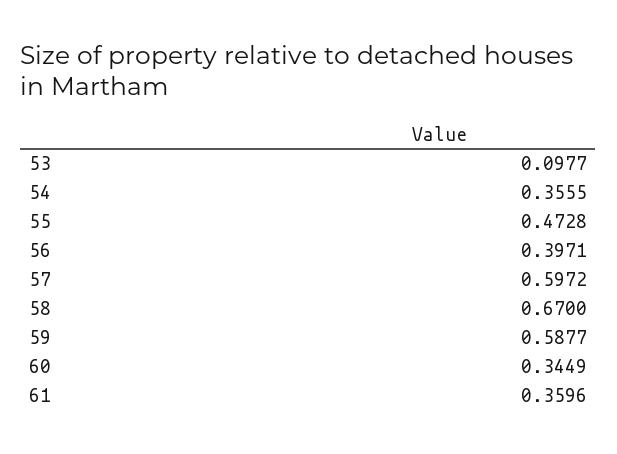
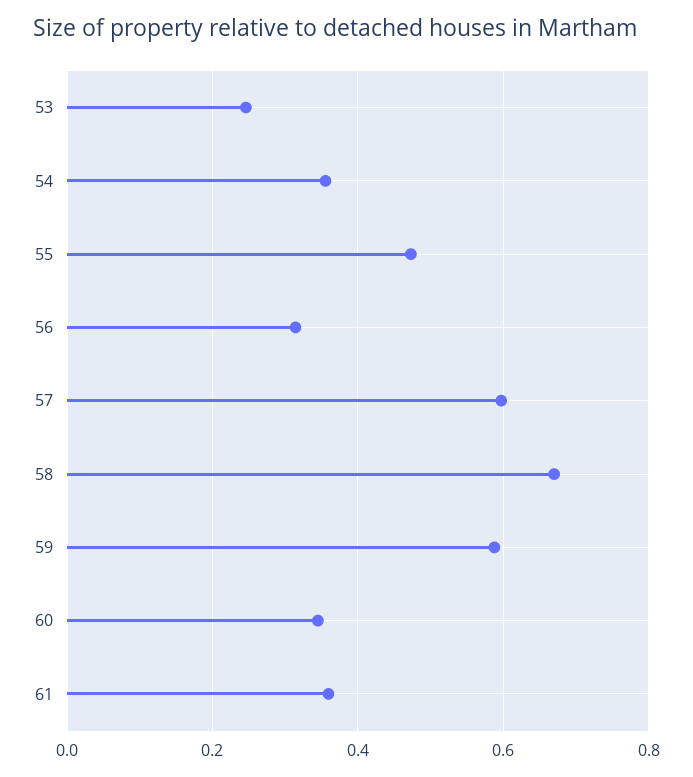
  {
-   "53": 0.0977,
+   "53": 0.24,
    "54": 0.3555,
    "55": 0.4728,
-   "56": 0.3971,
+   "56": 0.32,
    "57": 0.5972,
    "58": 0.67,
    "59": 0.5877,
    "60": 0.3449,
    "61": 0.3596
  }

